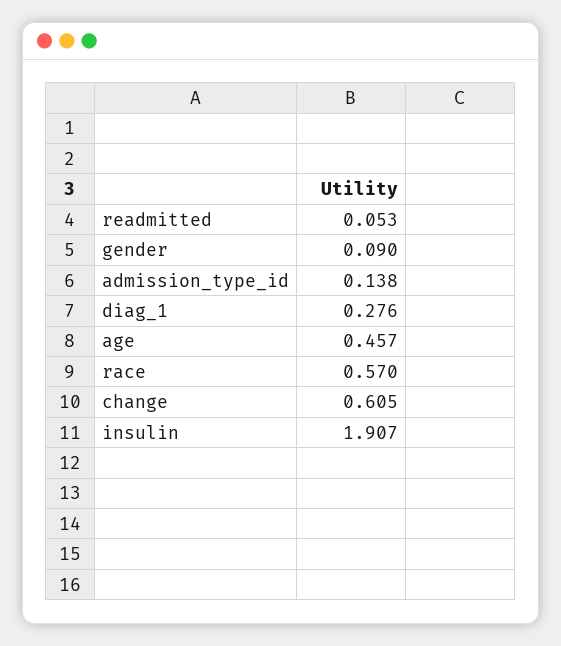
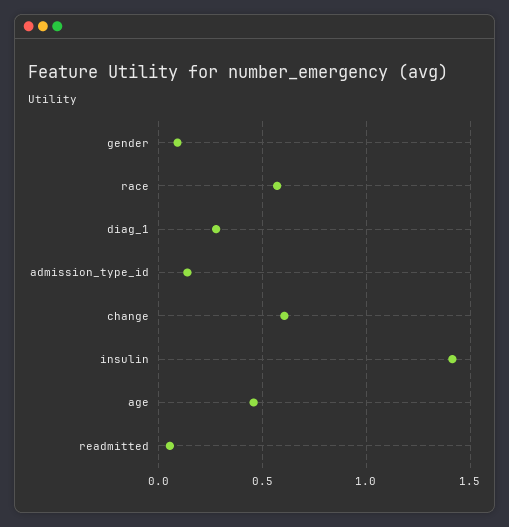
  {
    "readmitted": 0.053,
    "gender": 0.09,
    "admission_type_id": 0.138,
    "diag_1": 0.276,
    "age": 0.457,
    "race": 0.57,
    "change": 0.605,
-   "insulin": 1.907
+   "insulin": 1.4
  }

